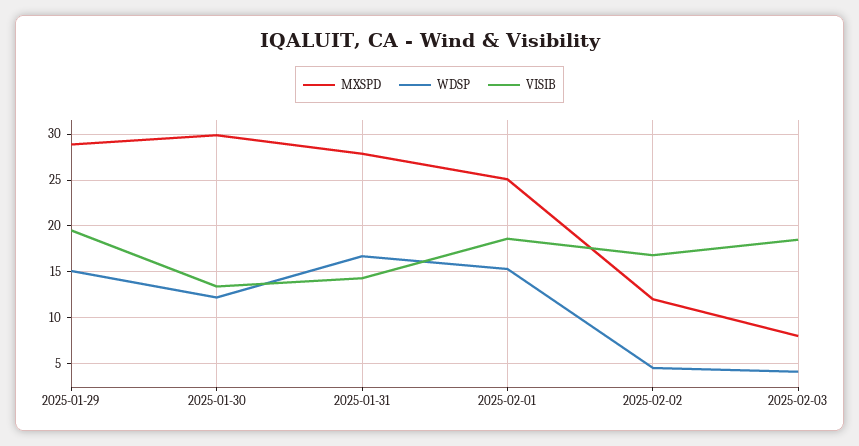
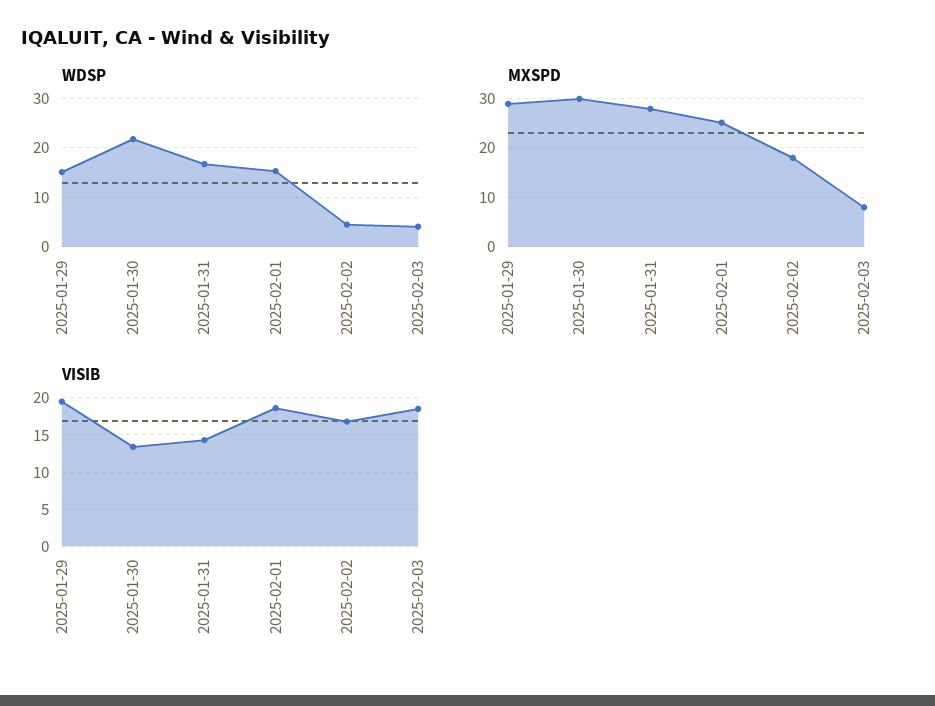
  {
    "MXSPD": {
      "2025-01-29": 29,
      "2025-01-30": 30,
      "2025-01-31": 28,
      "2025-02-01": 25,
-     "2025-02-02": 12,
+     "2025-02-02": 18,
      "2025-02-03": 8
    },
    "WDSP": {
      "2025-01-29": 15,
-     "2025-01-30": 12,
+     "2025-01-30": 22,
      "2025-01-31": 17,
      "2025-02-01": 15,
      "2025-02-02": 5,
      "2025-02-03": 4
    },
    "VISIB": {
      "2025-01-29": 20,
      "2025-01-30": 13,
      "2025-01-31": 14,
      "2025-02-01": 19,
      "2025-02-02": 17,
      "2025-02-03": 19
    }
  }

